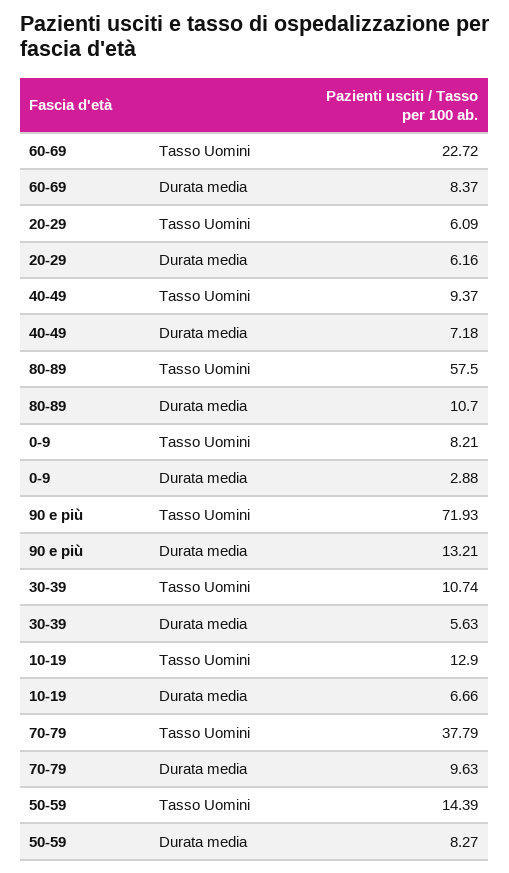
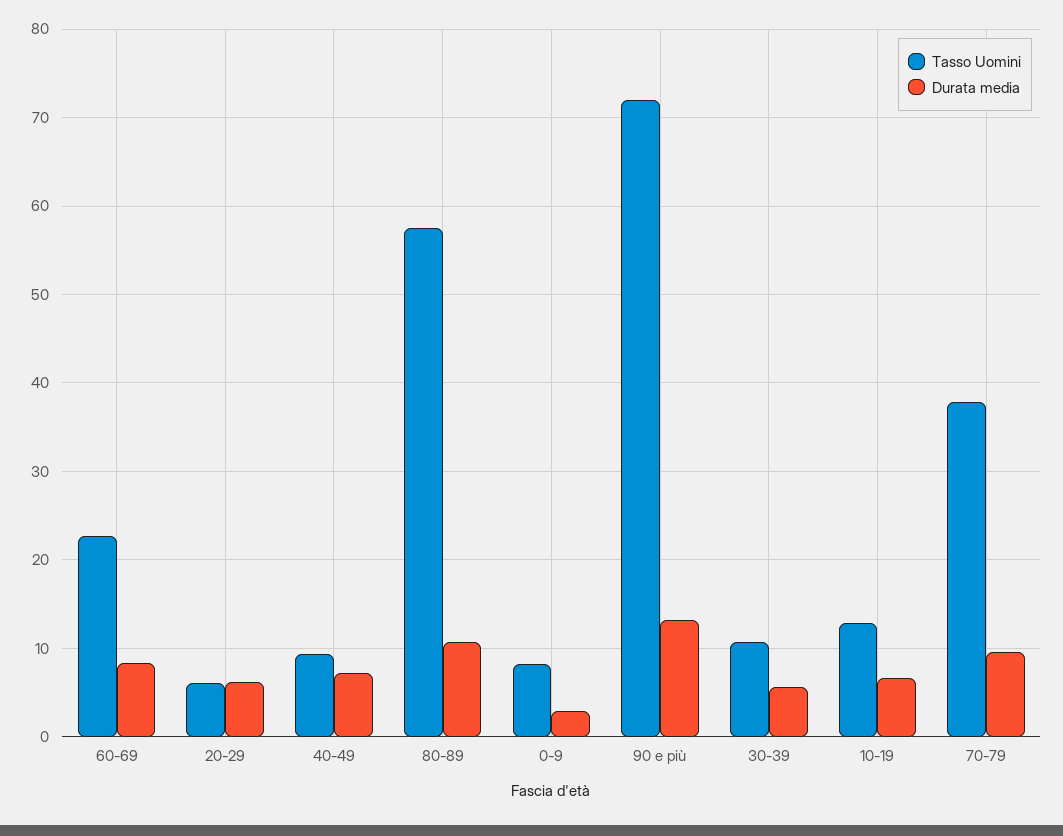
  {
    "Tasso Uomini": {
      "60-69": 22.72,
      "20-29": 6.09,
      "40-49": 9.37,
      "80-89": 57.5,
      "0-9": 8.21,
      "90 e più": 71.93,
      "30-39": 10.74,
      "10-19": 12.9,
-     "70-79": 37.79,
+     "70-79": 37.79
-     "50-59": 14.39
    },
    "Durata media": {
      "60-69": 8.37,
      "20-29": 6.16,
      "40-49": 7.18,
      "80-89": 10.7,
      "0-9": 2.88,
      "90 e più": 13.21,
      "30-39": 5.63,
      "10-19": 6.66,
-     "70-79": 9.63,
+     "70-79": 9.63
-     "50-59": 8.27
    }
  }

